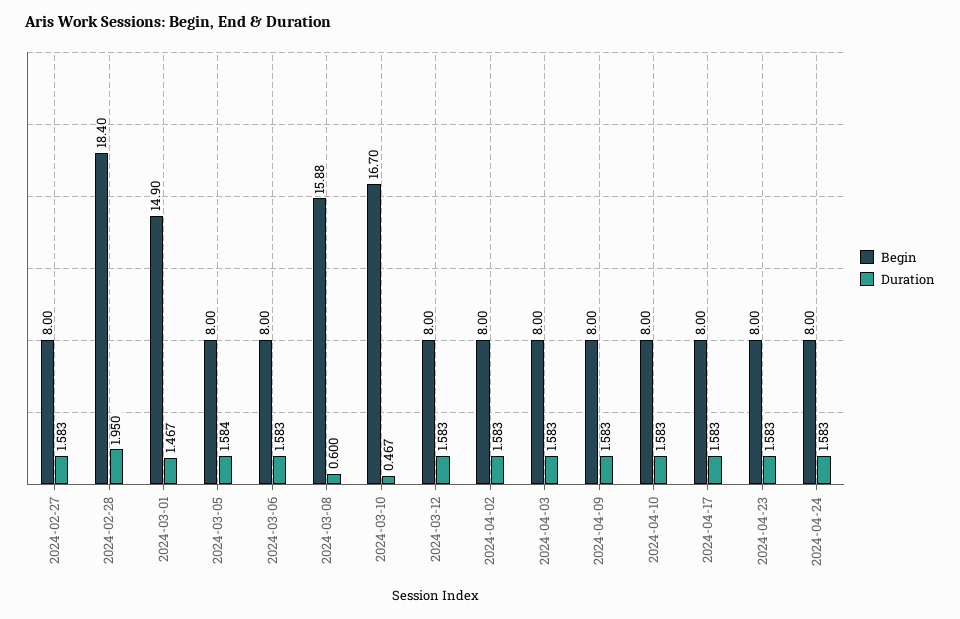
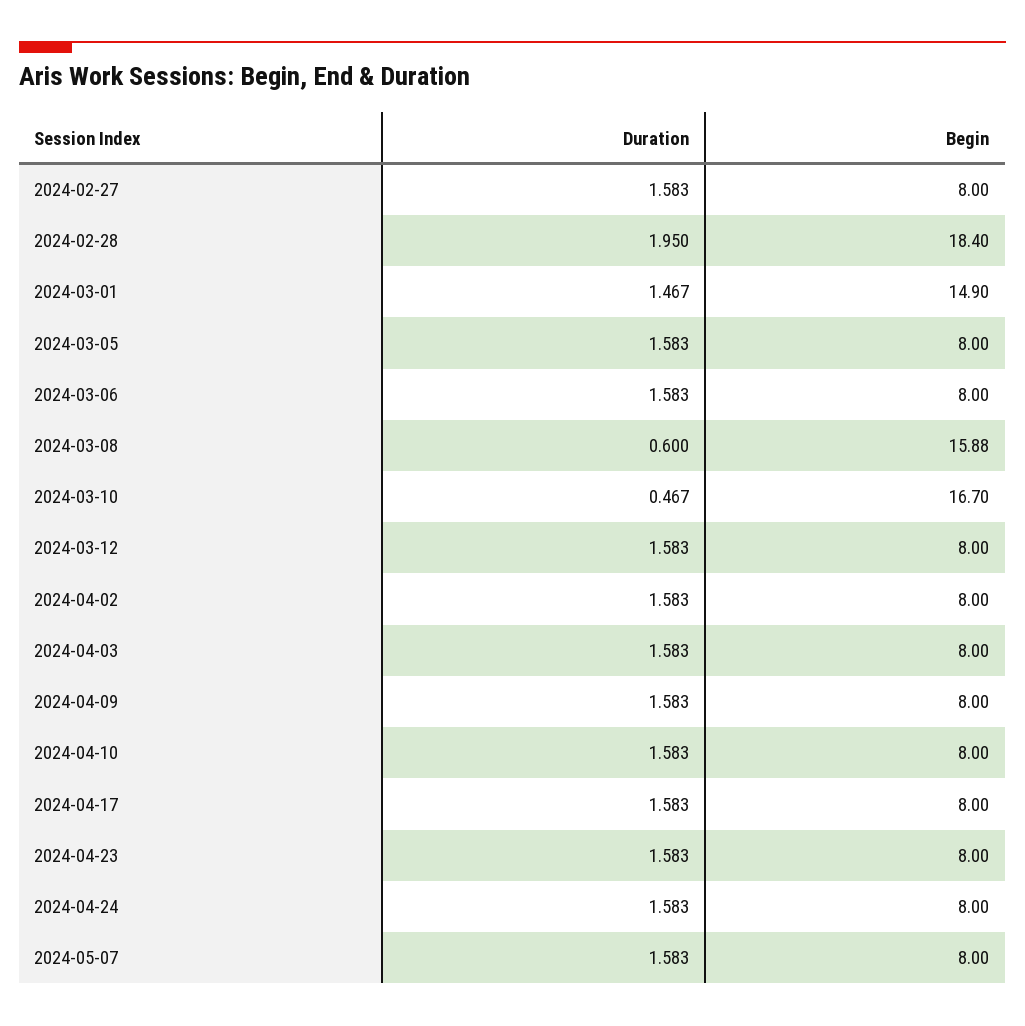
  {
    "Begin": {
      "2024-02-27": 8,
      "2024-02-28": 18.4,
      "2024-03-01": 14.9,
      "2024-03-05": 8,
      "2024-03-06": 8,
      "2024-03-08": 15.88,
      "2024-03-10": 16.7,
      "2024-03-12": 8,
      "2024-04-02": 8,
      "2024-04-03": 8,
      "2024-04-09": 8,
      "2024-04-10": 8,
      "2024-04-17": 8,
      "2024-04-23": 8,
-     "2024-04-24": 8
+     "2024-04-24": 8,
+     "2024-05-07": 8
    },
    "Duration": {
      "2024-02-27": 1.583,
      "2024-02-28": 1.95,
      "2024-03-01": 1.467,
-     "2024-03-05": 1.584,
+     "2024-03-05": 1.583,
      "2024-03-06": 1.583,
      "2024-03-08": 0.6,
      "2024-03-10": 0.467,
      "2024-03-12": 1.583,
      "2024-04-02": 1.583,
      "2024-04-03": 1.583,
      "2024-04-09": 1.583,
      "2024-04-10": 1.583,
      "2024-04-17": 1.583,
      "2024-04-23": 1.583,
-     "2024-04-24": 1.583
+     "2024-04-24": 1.583,
+     "2024-05-07": 1.583
    }
  }

